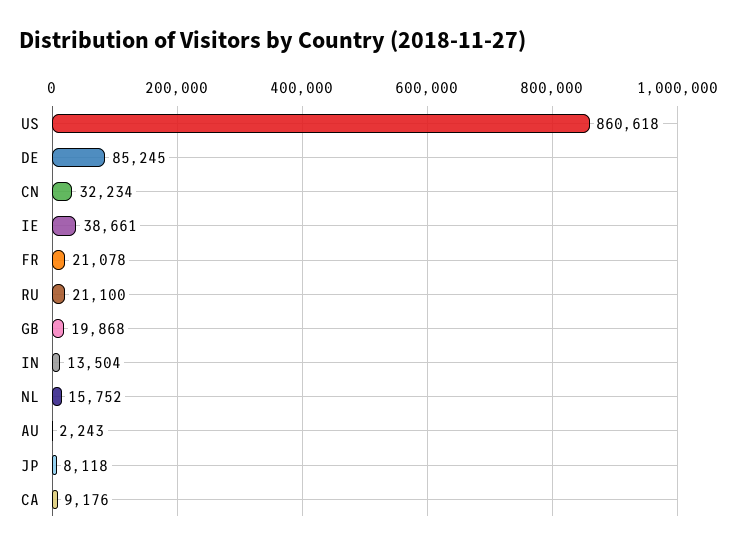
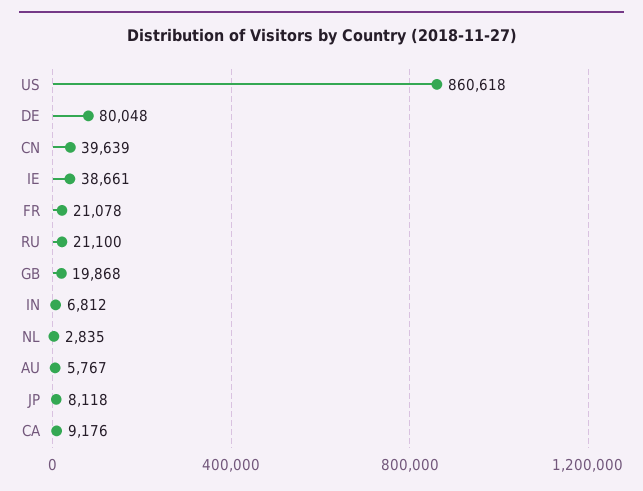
  {
    "US": 860618,
-   "DE": 85245,
+   "DE": 80048,
-   "CN": 32234,
+   "CN": 39639,
    "IE": 38661,
    "FR": 21078,
    "RU": 21100,
    "GB": 19868,
-   "IN": 13504,
+   "IN": 6812,
-   "NL": 15752,
+   "NL": 2835,
-   "AU": 2243,
+   "AU": 5767,
    "JP": 8118,
    "CA": 9176
  }

